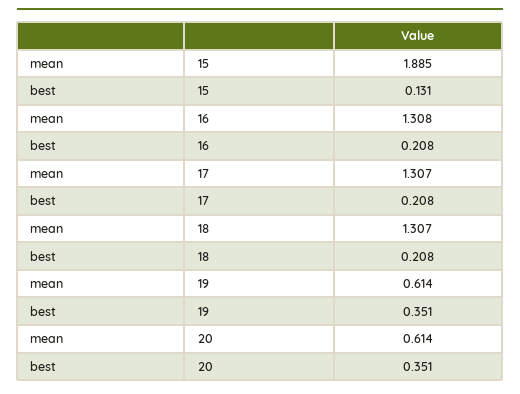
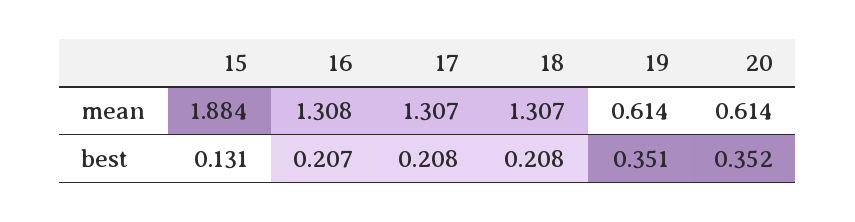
  {
    "mean": {
-     "15": 1.885,
+     "15": 1.884,
      "16": 1.308,
      "17": 1.307,
      "18": 1.307,
      "19": 0.614,
      "20": 0.614
    },
    "best": {
      "15": 0.131,
-     "16": 0.208,
+     "16": 0.207,
      "17": 0.208,
      "18": 0.208,
      "19": 0.351,
-     "20": 0.351
+     "20": 0.352
    }
  }

